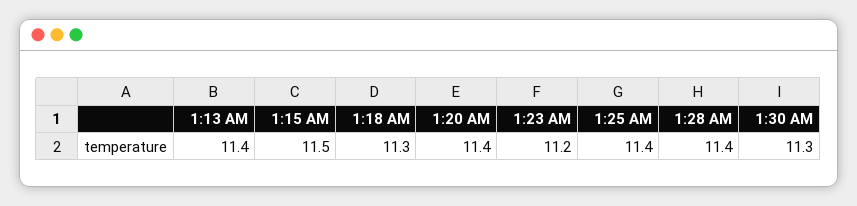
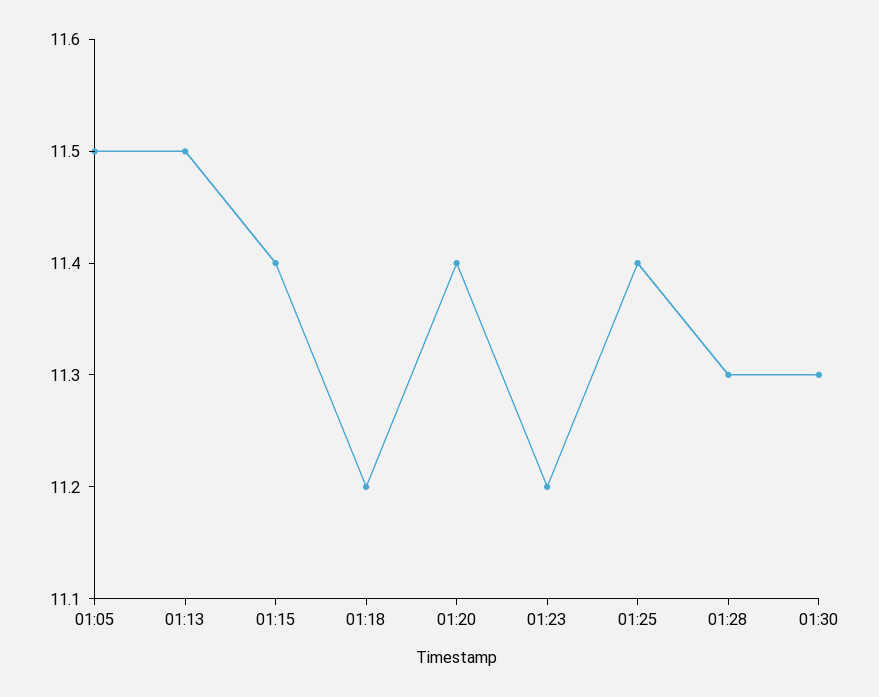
  {
-   "1:13 AM": 11.4,
+   "1:13 AM": 11.5,
-   "1:15 AM": 11.5,
+   "1:15 AM": 11.4,
-   "1:18 AM": 11.3,
+   "1:18 AM": 11.2,
    "1:20 AM": 11.4,
    "1:23 AM": 11.2,
    "1:25 AM": 11.4,
-   "1:28 AM": 11.4,
+   "1:28 AM": 11.3,
-   "1:30 AM": 11.3
+   "1:30 AM": 11.3,
+   "01:05": 11.5
  }

